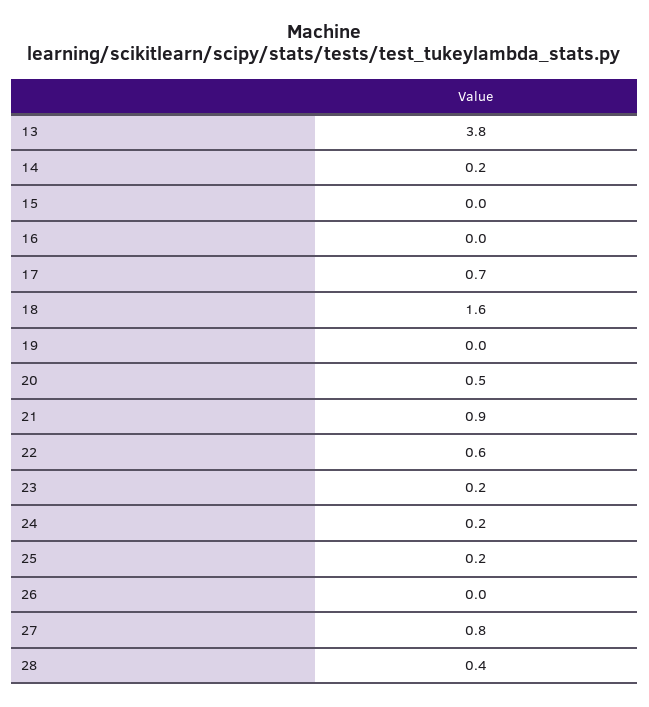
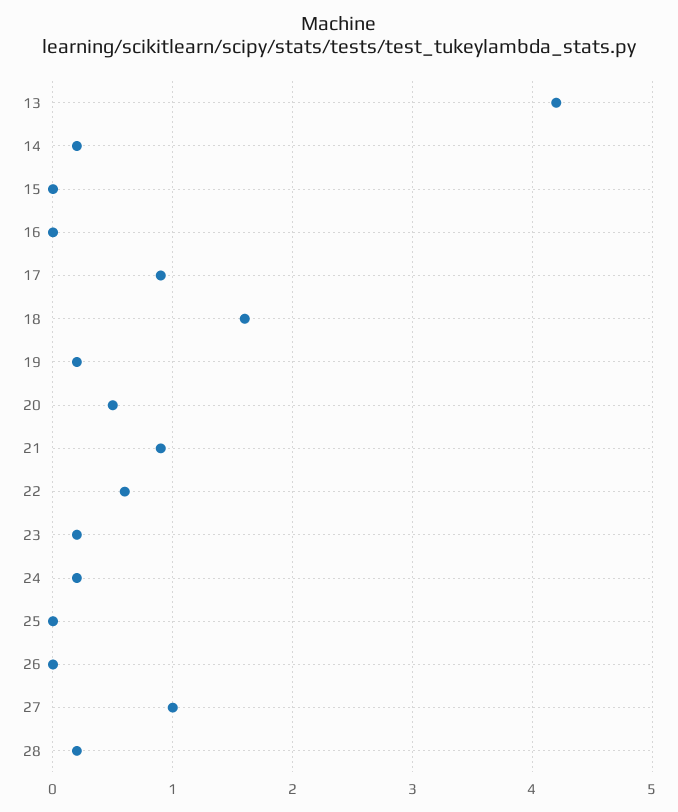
  {
-   "13": 3.8,
+   "13": 4.2,
    "14": 0.2,
    "15": 0,
    "16": 0,
-   "17": 0.7,
+   "17": 0.9,
    "18": 1.6,
-   "19": 0,
+   "19": 0.2,
    "20": 0.5,
    "21": 0.9,
    "22": 0.6,
    "23": 0.2,
    "24": 0.2,
-   "25": 0.2,
+   "25": 0,
    "26": 0,
-   "27": 0.8,
+   "27": 1,
-   "28": 0.4
+   "28": 0.2
  }

